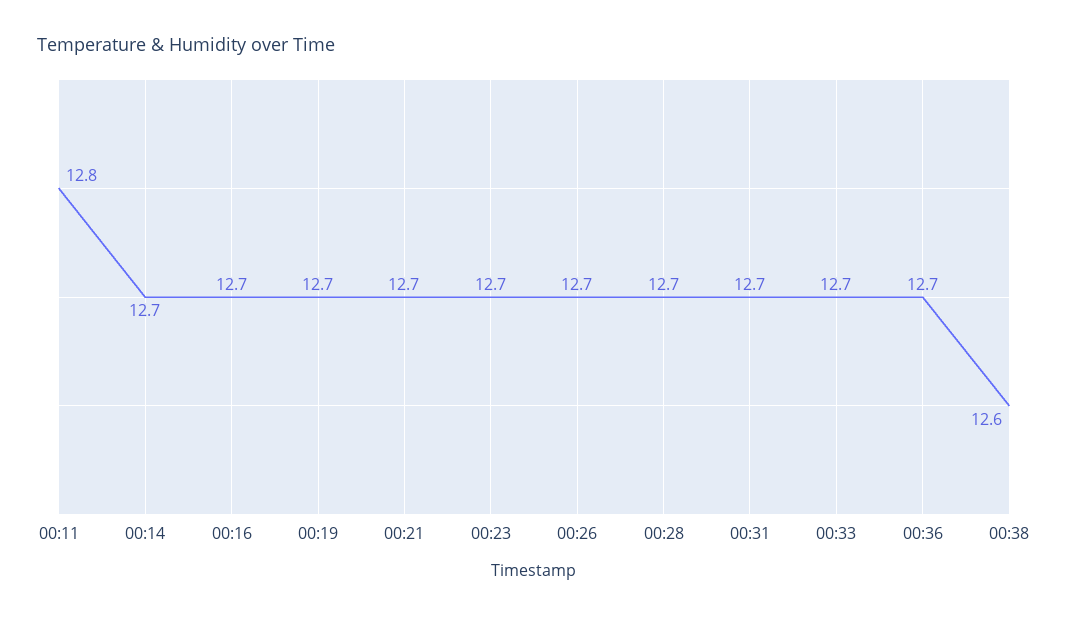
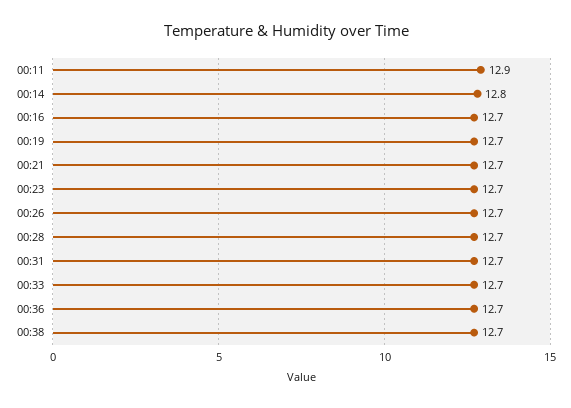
  {
-   "00:11": 12.8,
+   "00:11": 12.9,
-   "00:14": 12.7,
+   "00:14": 12.8,
    "00:16": 12.7,
    "00:19": 12.7,
    "00:21": 12.7,
    "00:23": 12.7,
    "00:26": 12.7,
    "00:28": 12.7,
    "00:31": 12.7,
    "00:33": 12.7,
    "00:36": 12.7,
-   "00:38": 12.6
+   "00:38": 12.7
  }

